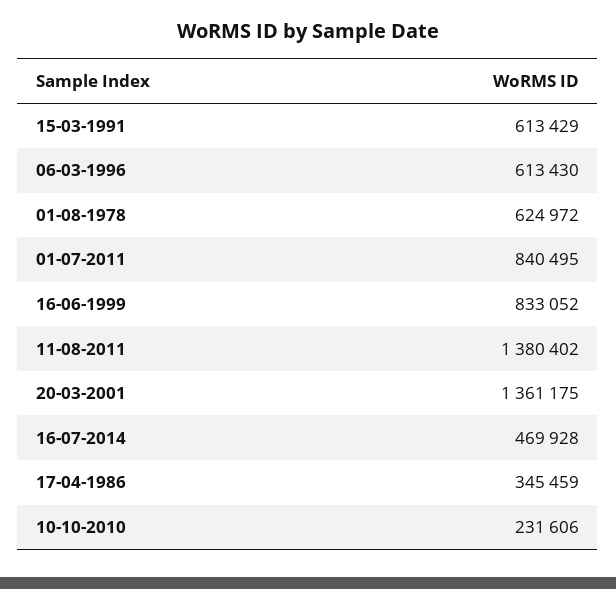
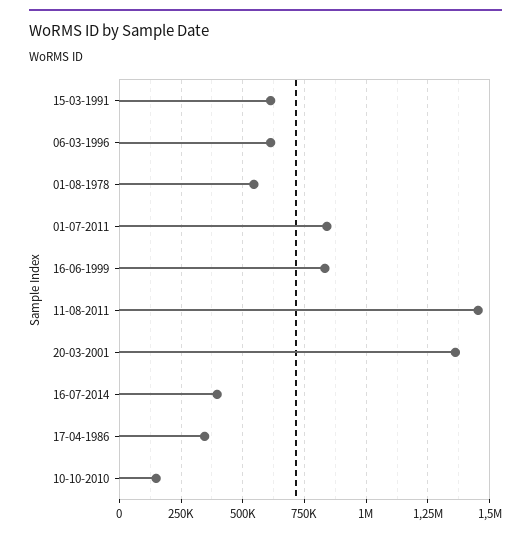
  {
    "15-03-1991": 613429,
    "06-03-1996": 613430,
-   "01-08-1978": 624972,
+   "01-08-1978": 550000,
    "01-07-2011": 840495,
    "16-06-1999": 833052,
-   "11-08-2011": 1380402,
+   "11-08-2011": 1450000,
    "20-03-2001": 1361175,
-   "16-07-2014": 469928,
+   "16-07-2014": 400000,
    "17-04-1986": 345459,
-   "10-10-2010": 231606
+   "10-10-2010": 150000
  }

